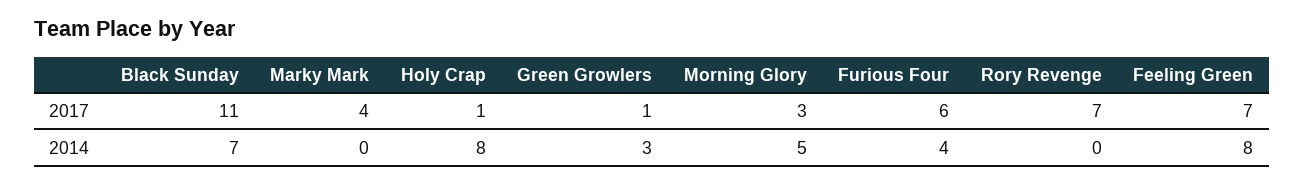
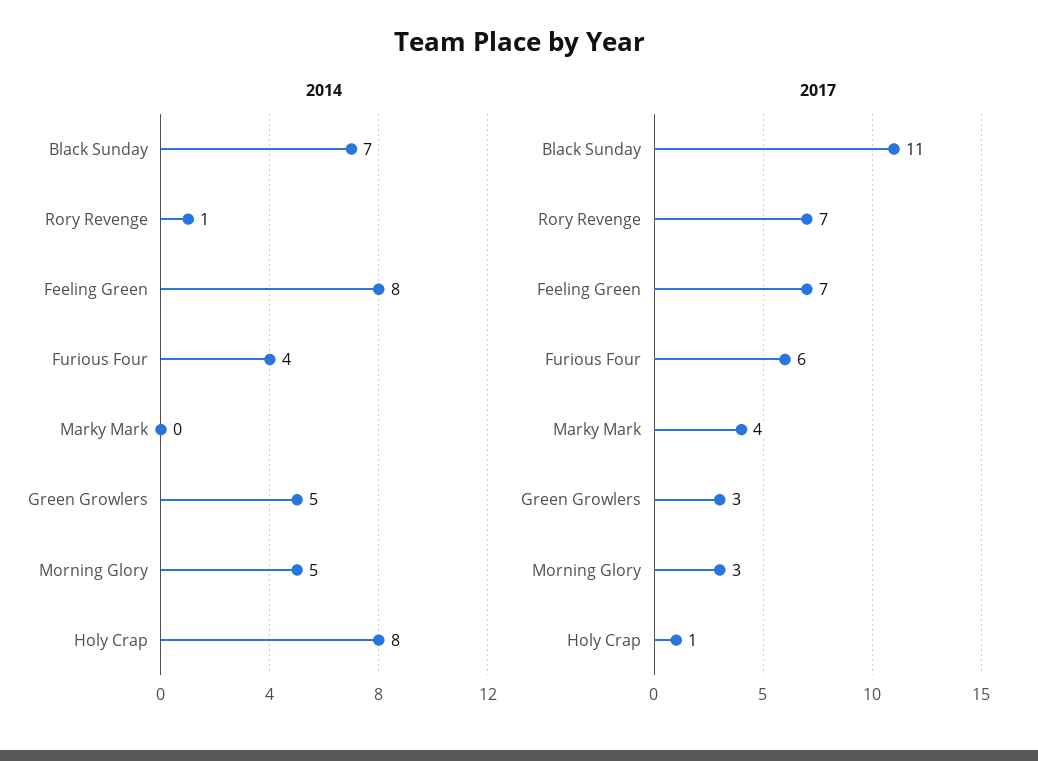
  {
    "2017": {
      "Black Sunday": 11,
      "Marky Mark": 4,
      "Holy Crap": 1,
-     "Green Growlers": 1,
+     "Green Growlers": 3,
      "Morning Glory": 3,
      "Furious Four": 6,
      "Rory Revenge": 7,
      "Feeling Green": 7
    },
    "2014": {
      "Black Sunday": 7,
      "Marky Mark": 0,
      "Holy Crap": 8,
-     "Green Growlers": 3,
+     "Green Growlers": 5,
      "Morning Glory": 5,
      "Furious Four": 4,
-     "Rory Revenge": 0,
+     "Rory Revenge": 1,
      "Feeling Green": 8
    }
  }

